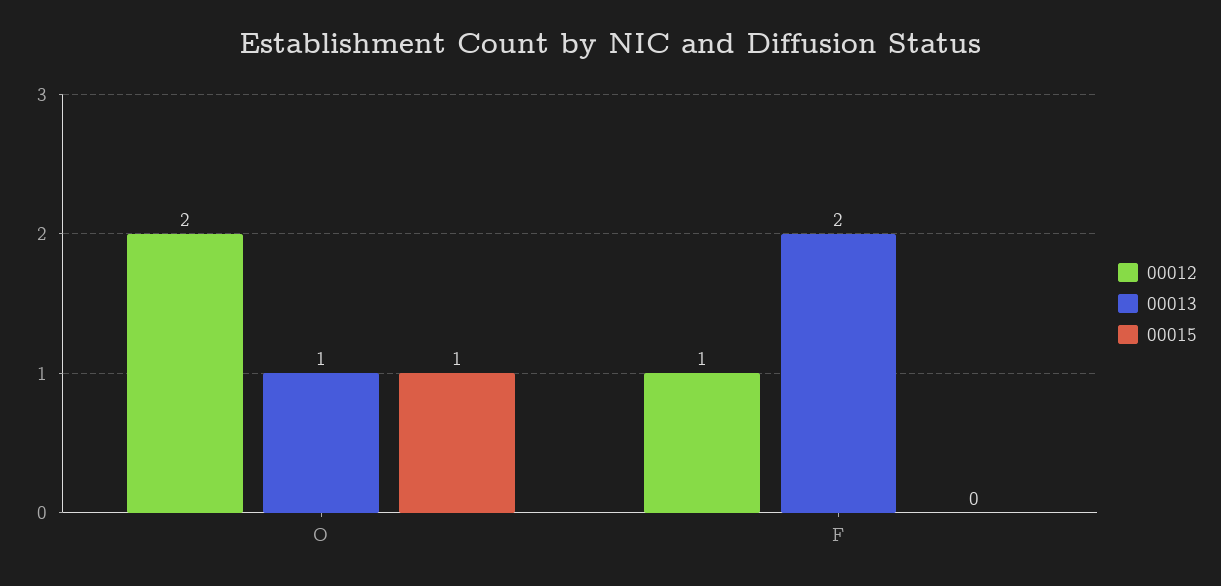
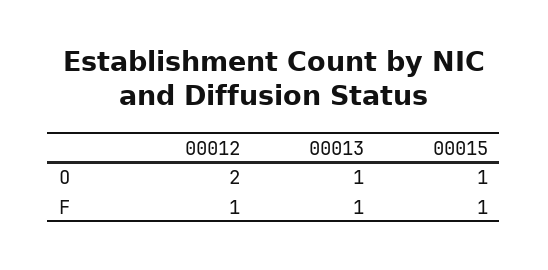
  {
    "00012": {
      "O": 2,
      "F": 1
    },
    "00013": {
      "O": 1,
-     "F": 2
+     "F": 1
    },
    "00015": {
      "O": 1,
-     "F": 0
+     "F": 1
    }
  }

